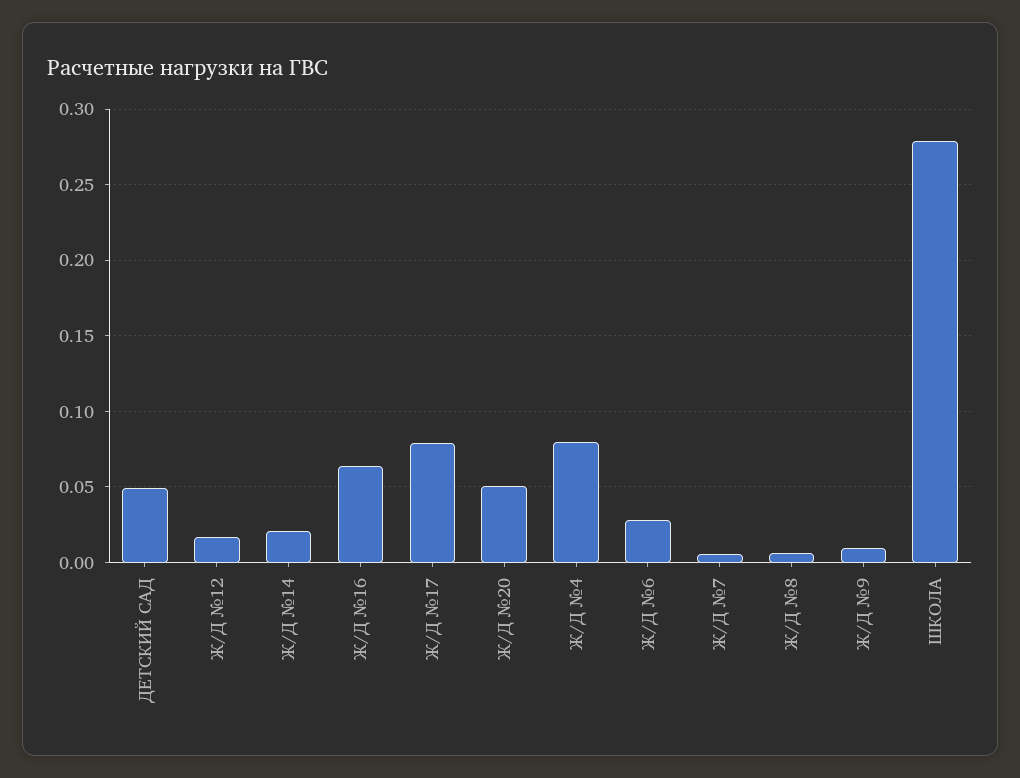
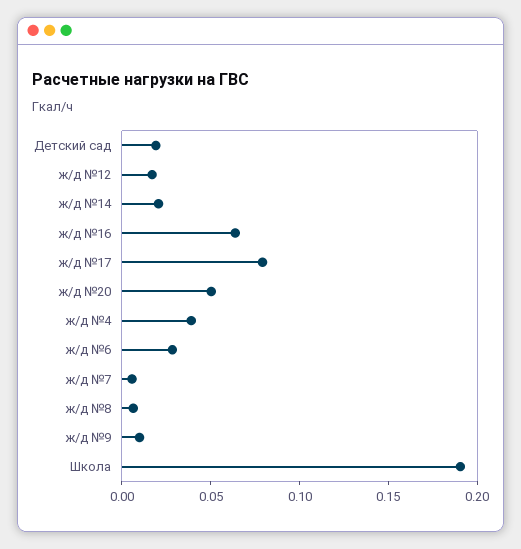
  {
-   "ДЕТСКИЙ САД": 0.05,
+   "ДЕТСКИЙ САД": 0.02,
    "Ж/Д №12": 0.015,
    "Ж/Д №14": 0.02,
    "Ж/Д №16": 0.065,
    "Ж/Д №17": 0.08,
    "Ж/Д №20": 0.05,
-   "Ж/Д №4": 0.08,
+   "Ж/Д №4": 0.04,
    "Ж/Д №6": 0.03,
    "Ж/Д №7": 0.005,
    "Ж/Д №8": 0.005,
    "Ж/Д №9": 0.01,
-   "ШКОЛА": 0.28
+   "ШКОЛА": 0.19
  }

